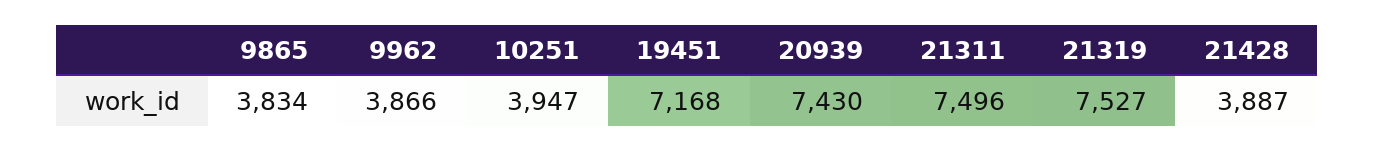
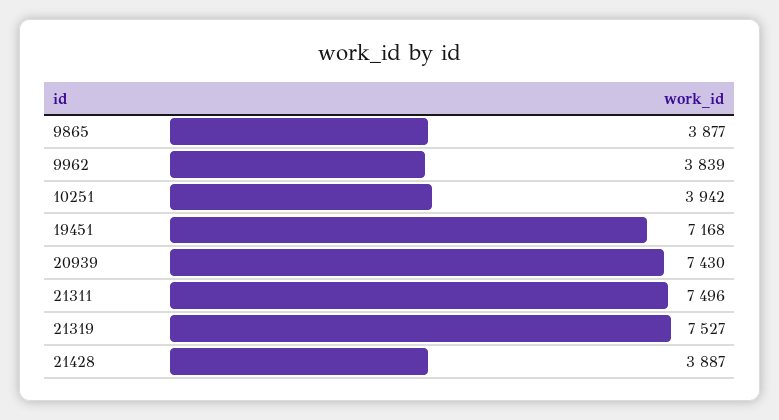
  {
-   "9865": 3834,
+   "9865": 3877,
-   "9962": 3866,
+   "9962": 3839,
-   "10251": 3947,
+   "10251": 3942,
    "19451": 7168,
    "20939": 7430,
    "21311": 7496,
    "21319": 7527,
    "21428": 3887
  }

